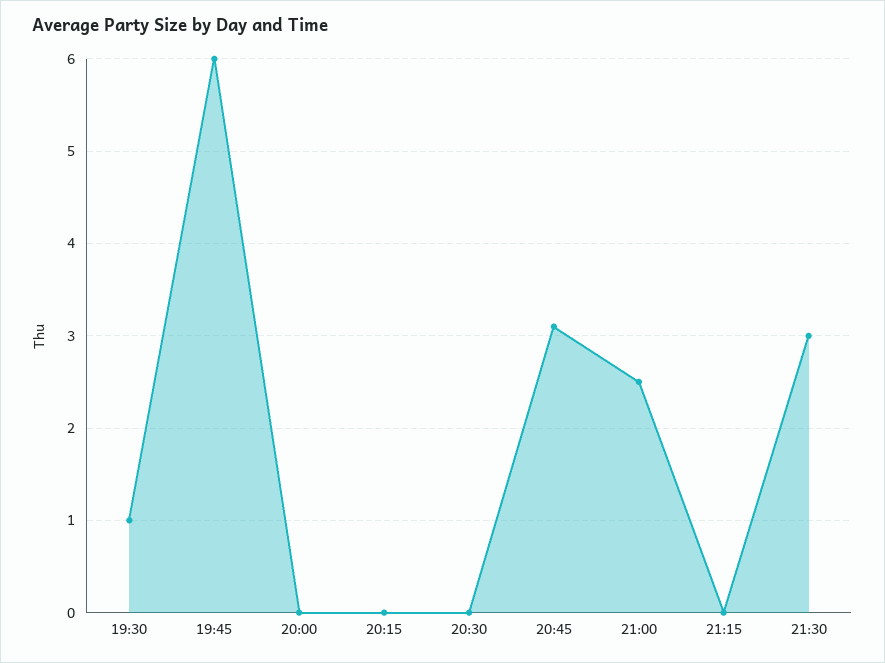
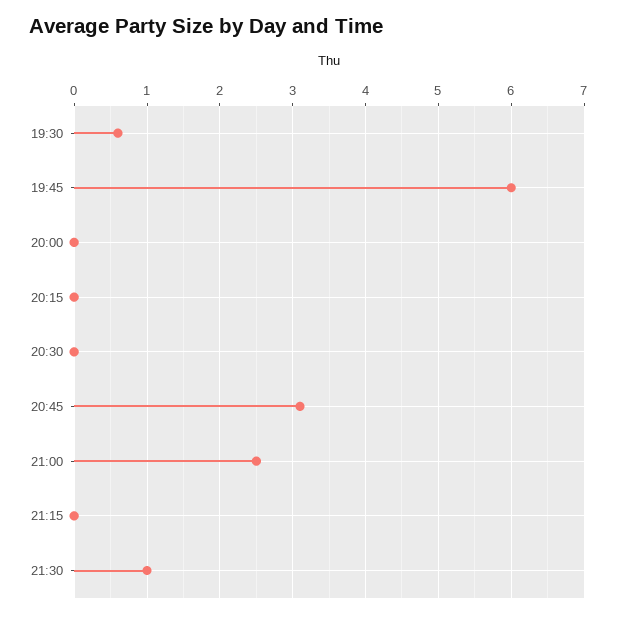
  {
-   "19:30": 1,
+   "19:30": 0.6,
    "19:45": 6,
    "20:00": 0,
    "20:15": 0,
    "20:30": 0,
    "20:45": 3.1,
    "21:00": 2.5,
    "21:15": 0,
-   "21:30": 3
+   "21:30": 1
  }

